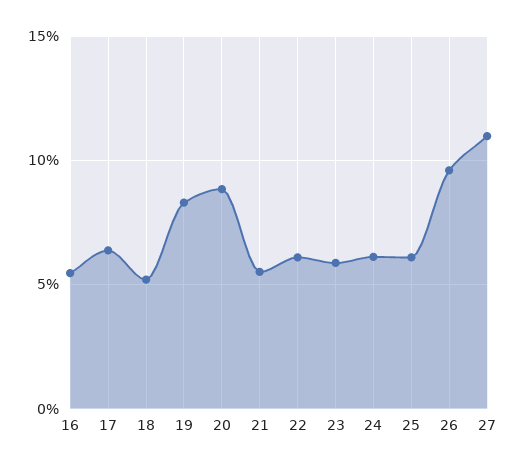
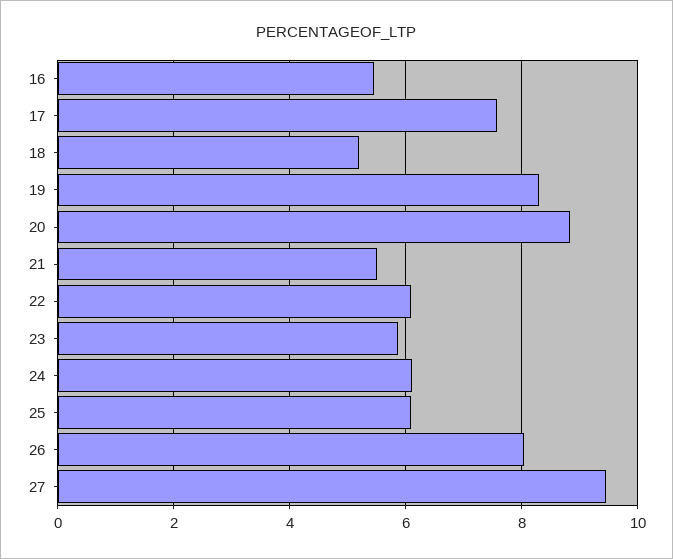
  {
    "16": 5.4,
-   "17": 6.5,
+   "17": 7.6,
    "18": 5.2,
    "19": 8.2,
    "20": 8.8,
    "21": 5.6,
    "22": 6,
    "23": 5.8,
    "24": 6.2,
    "25": 6,
-   "26": 9.5,
+   "26": 8,
-   "27": 11
+   "27": 9.4
  }

